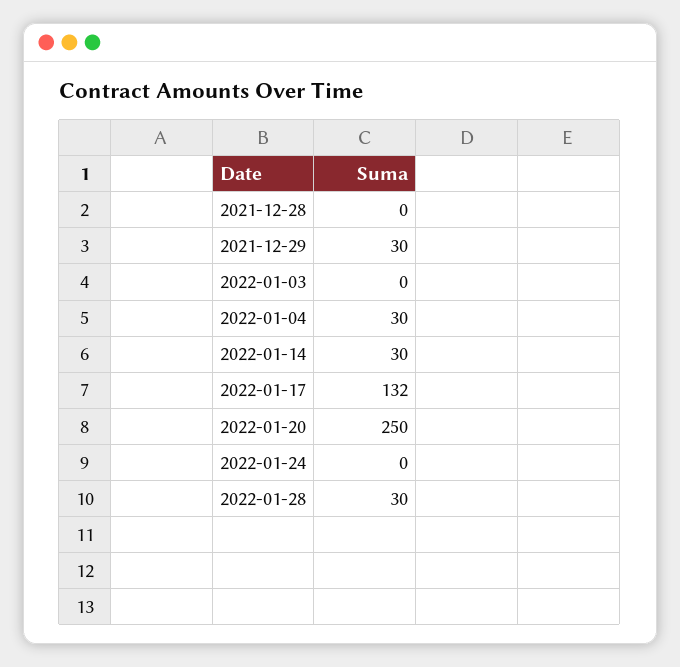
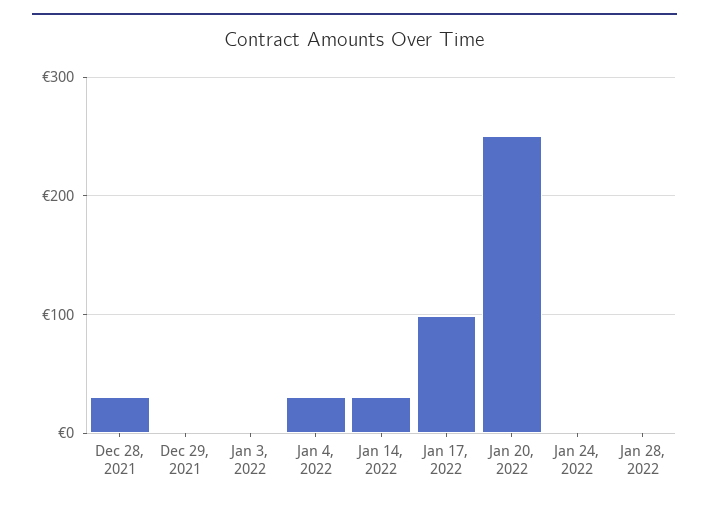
  {
-   "2021-12-28": 0,
+   "2021-12-28": 30,
-   "2021-12-29": 30,
+   "2021-12-29": 0,
    "2022-01-03": 0,
    "2022-01-04": 30,
    "2022-01-14": 30,
-   "2022-01-17": 132,
+   "2022-01-17": 100,
    "2022-01-20": 250,
    "2022-01-24": 0,
-   "2022-01-28": 30
+   "2022-01-28": 0
  }

